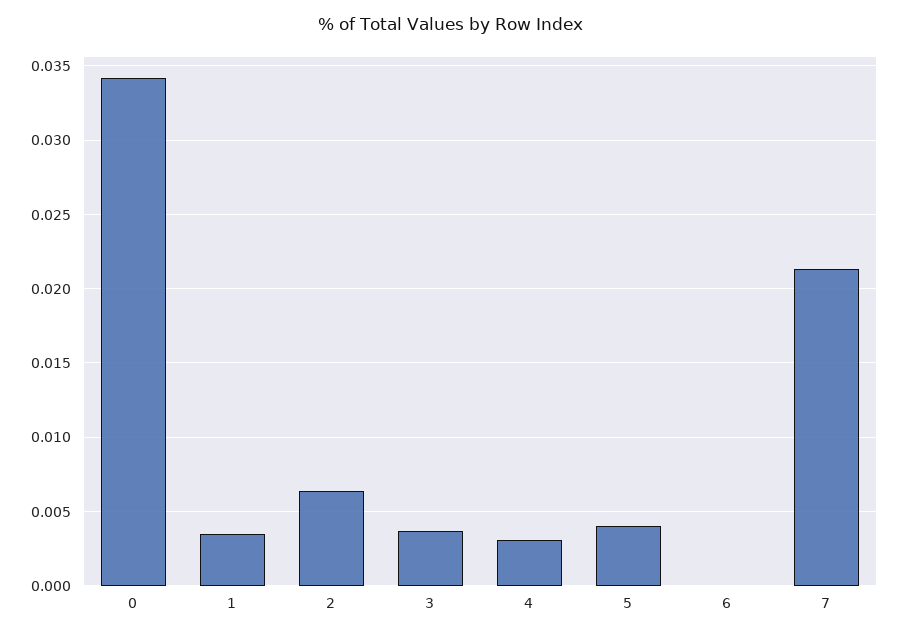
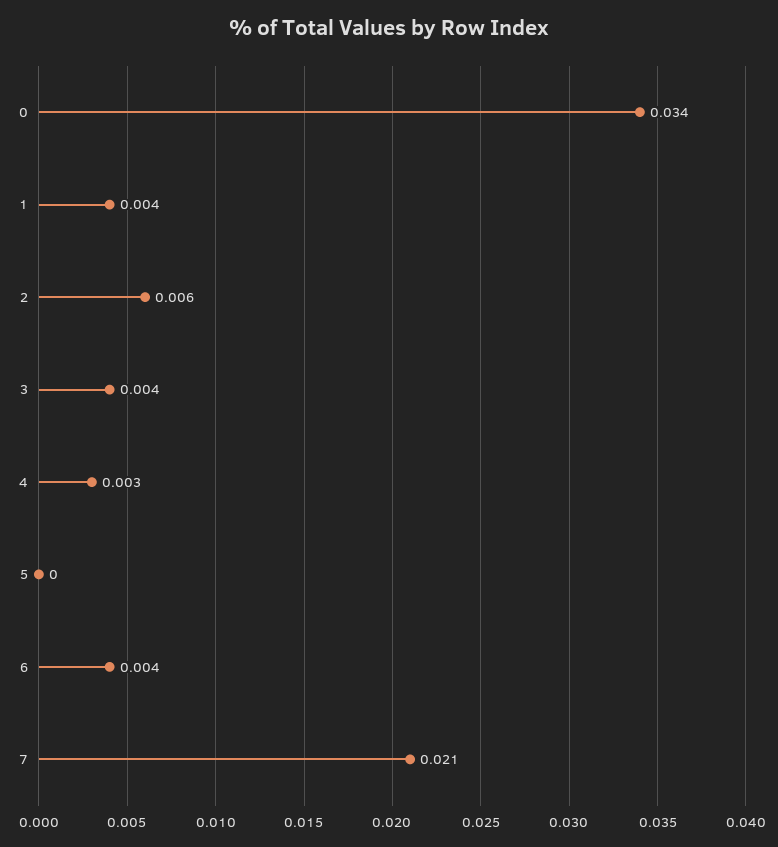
  {
    "0": 0.034,
    "1": 0.004,
    "2": 0.006,
    "3": 0.004,
    "4": 0.003,
-   "5": 0.004,
+   "5": 0,
-   "6": 0,
+   "6": 0.004,
    "7": 0.021
  }

